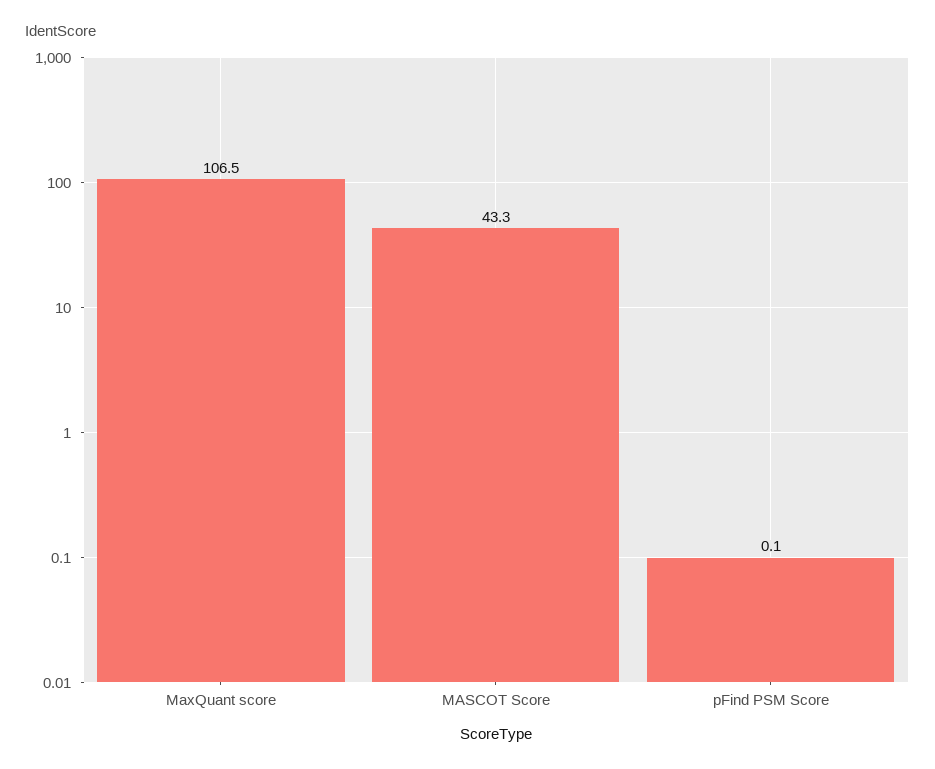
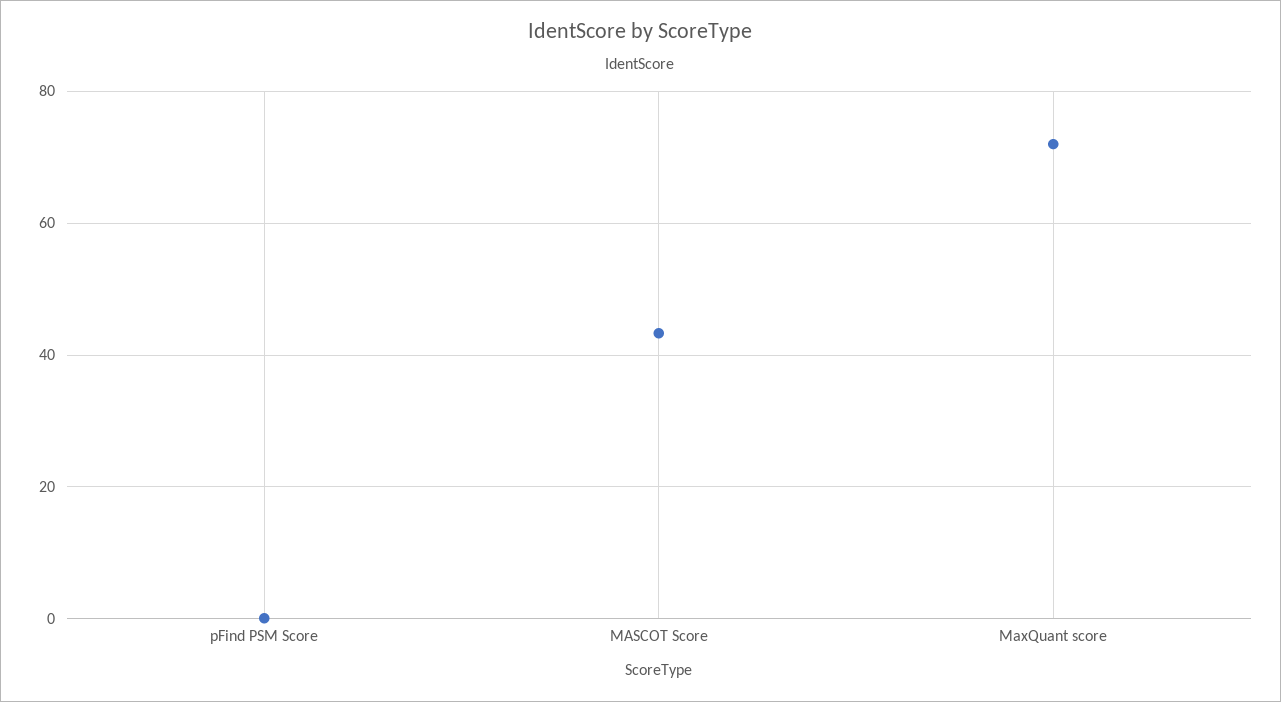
  {
-   "MaxQuant score": 106.5,
+   "MaxQuant score": 72,
    "MASCOT Score": 43.3,
    "pFind PSM Score": 0.1
  }

